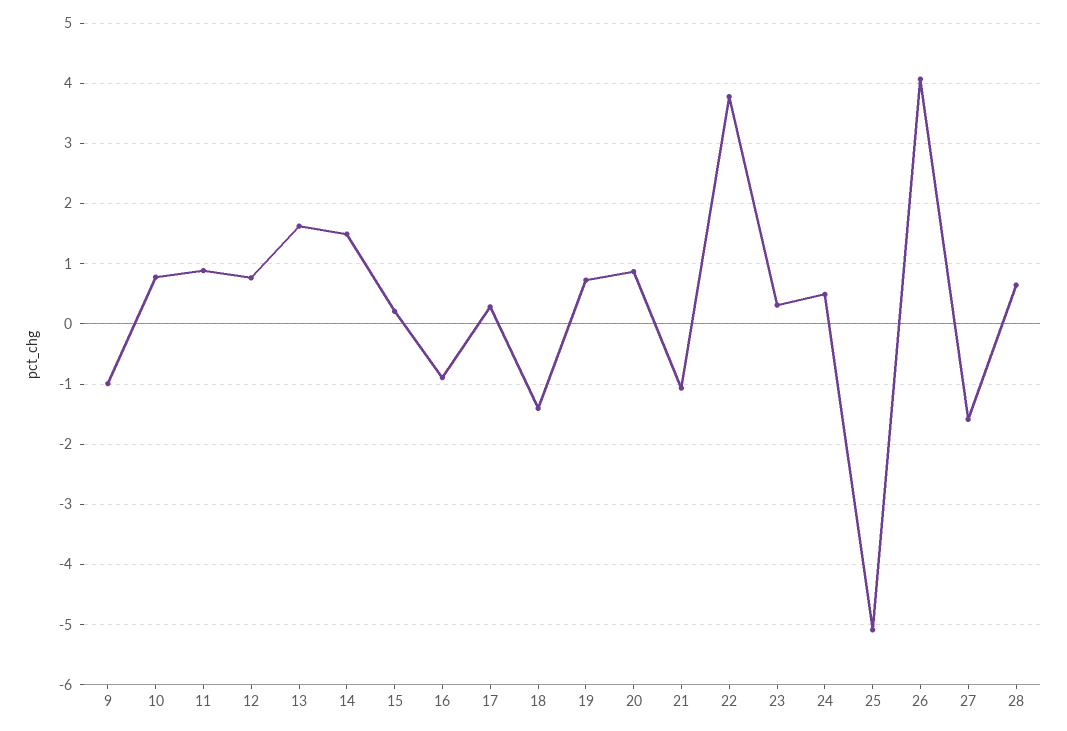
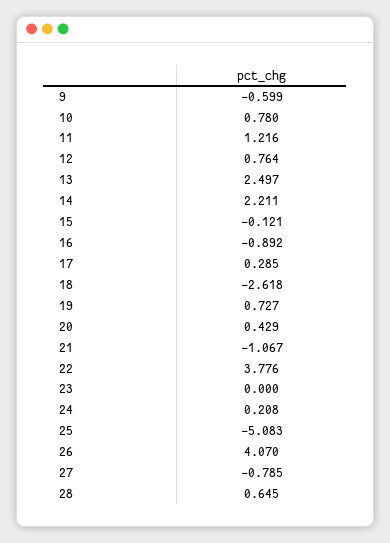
  {
-   "9": -1,
+   "9": -0.599,
    "10": 0.78,
-   "11": 0.9,
+   "11": 1.216,
    "12": 0.764,
-   "13": 1.6,
+   "13": 2.497,
-   "14": 1.5,
+   "14": 2.211,
-   "15": 0.2,
+   "15": -0.121,
    "16": -0.892,
    "17": 0.285,
-   "18": -1.4,
+   "18": -2.618,
    "19": 0.727,
-   "20": 0.9,
+   "20": 0.429,
    "21": -1.067,
    "22": 3.776,
-   "23": 0.3,
+   "23": 0,
-   "24": 0.5,
+   "24": 0.208,
    "25": -5.083,
    "26": 4.07,
-   "27": -1.6,
+   "27": -0.785,
    "28": 0.645
  }

